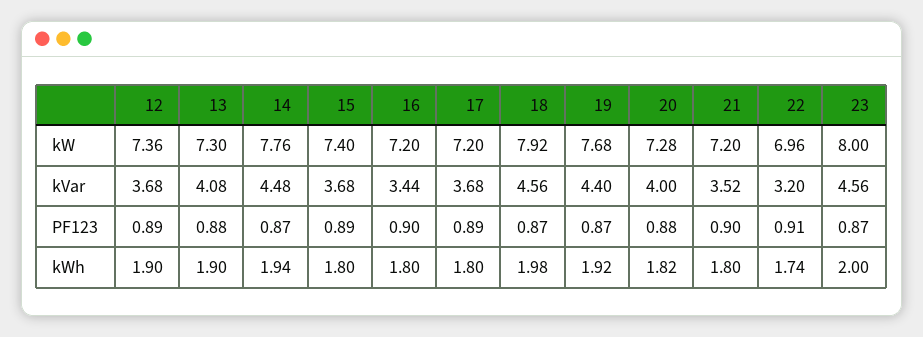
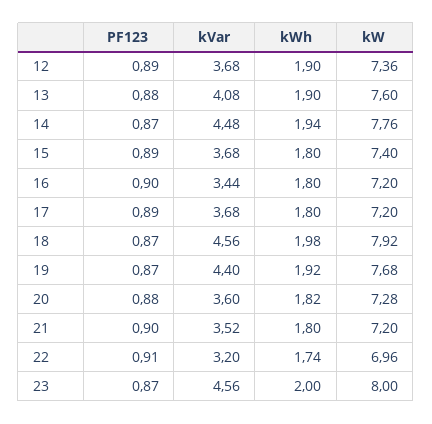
  {
    "12": {
      "kW": 7.36,
      "kVar": 3.68,
      "PF123": 0.89,
      "kWh": 1.9
    },
    "13": {
-     "kW": 7.3,
+     "kW": 7.6,
      "kVar": 4.08,
      "PF123": 0.88,
      "kWh": 1.9
    },
    "14": {
      "kW": 7.76,
      "kVar": 4.48,
      "PF123": 0.87,
      "kWh": 1.94
    },
    "15": {
      "kW": 7.4,
      "kVar": 3.68,
      "PF123": 0.89,
      "kWh": 1.8
    },
    "16": {
      "kW": 7.2,
      "kVar": 3.44,
      "PF123": 0.9,
      "kWh": 1.8
    },
    "17": {
      "kW": 7.2,
      "kVar": 3.68,
      "PF123": 0.89,
      "kWh": 1.8
    },
    "18": {
      "kW": 7.92,
      "kVar": 4.56,
      "PF123": 0.87,
      "kWh": 1.98
    },
    "19": {
      "kW": 7.68,
      "kVar": 4.4,
      "PF123": 0.87,
      "kWh": 1.92
    },
    "20": {
      "kW": 7.28,
-     "kVar": 4,
+     "kVar": 3.6,
      "PF123": 0.88,
      "kWh": 1.82
    },
    "21": {
      "kW": 7.2,
      "kVar": 3.52,
      "PF123": 0.9,
      "kWh": 1.8
    },
    "22": {
      "kW": 6.96,
      "kVar": 3.2,
      "PF123": 0.91,
      "kWh": 1.74
    },
    "23": {
      "kW": 8,
      "kVar": 4.56,
      "PF123": 0.87,
      "kWh": 2
    }
  }

